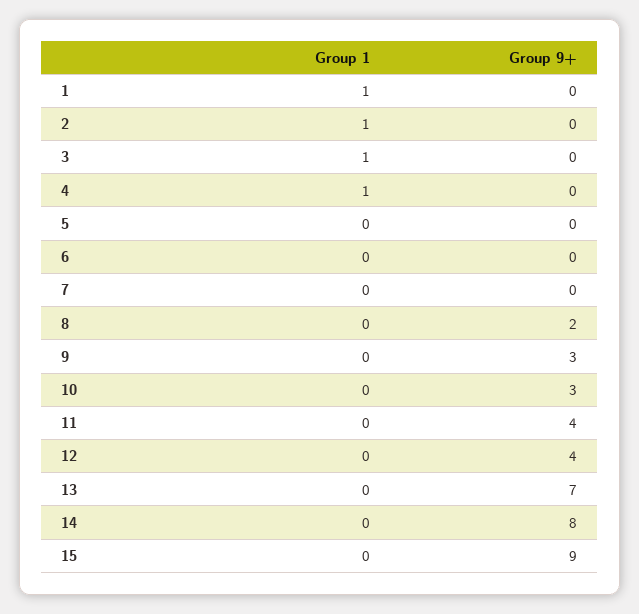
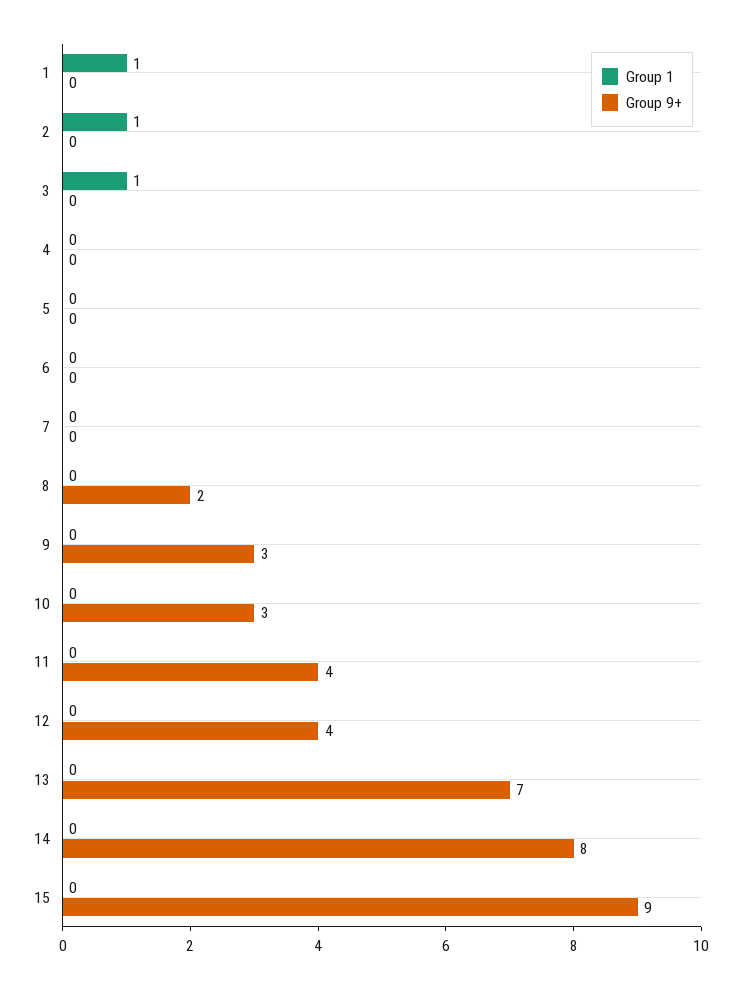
  {
    "Group 1": {
      "1": 1,
      "2": 1,
      "3": 1,
-     "4": 1,
+     "4": 0,
      "5": 0,
      "6": 0,
      "7": 0,
      "8": 0,
      "9": 0,
      "10": 0,
      "11": 0,
      "12": 0,
      "13": 0,
      "14": 0,
      "15": 0
    },
    "Group 9+": {
      "1": 0,
      "2": 0,
      "3": 0,
      "4": 0,
      "5": 0,
      "6": 0,
      "7": 0,
      "8": 2,
      "9": 3,
      "10": 3,
      "11": 4,
      "12": 4,
      "13": 7,
      "14": 8,
      "15": 9
    }
  }

